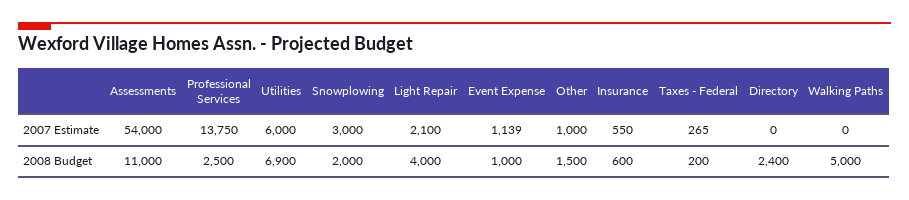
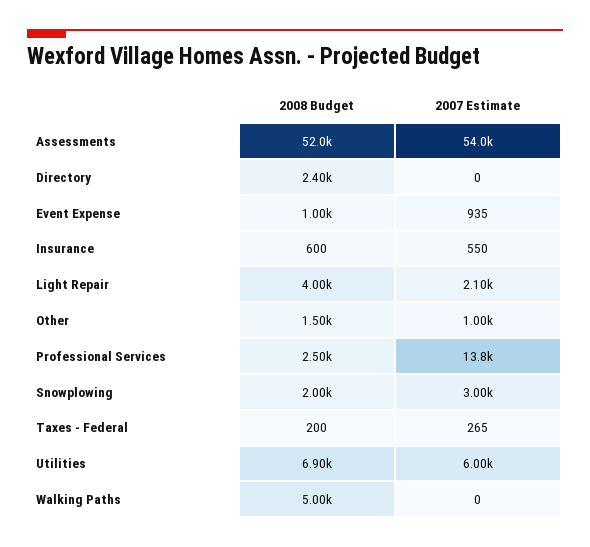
  {
    "Assessments": {
      "2007 Estimate": 54000,
-     "2008 Budget": 11000
+     "2008 Budget": 52000
    },
    "Professional Services": {
      "2007 Estimate": 13750,
      "2008 Budget": 2500
    },
    "Utilities": {
      "2007 Estimate": 6000,
      "2008 Budget": 6900
    },
    "Snowplowing": {
      "2007 Estimate": 3000,
      "2008 Budget": 2000
    },
    "Light Repair": {
      "2007 Estimate": 2100,
      "2008 Budget": 4000
    },
    "Event Expense": {
-     "2007 Estimate": 1139,
+     "2007 Estimate": 935,
      "2008 Budget": 1000
    },
    "Other": {
      "2007 Estimate": 1000,
      "2008 Budget": 1500
    },
    "Insurance": {
      "2007 Estimate": 550,
      "2008 Budget": 600
    },
    "Taxes - Federal": {
      "2007 Estimate": 265,
      "2008 Budget": 200
    },
    "Directory": {
      "2007 Estimate": 0,
      "2008 Budget": 2400
    },
    "Walking Paths": {
      "2007 Estimate": 0,
      "2008 Budget": 5000
    }
  }

